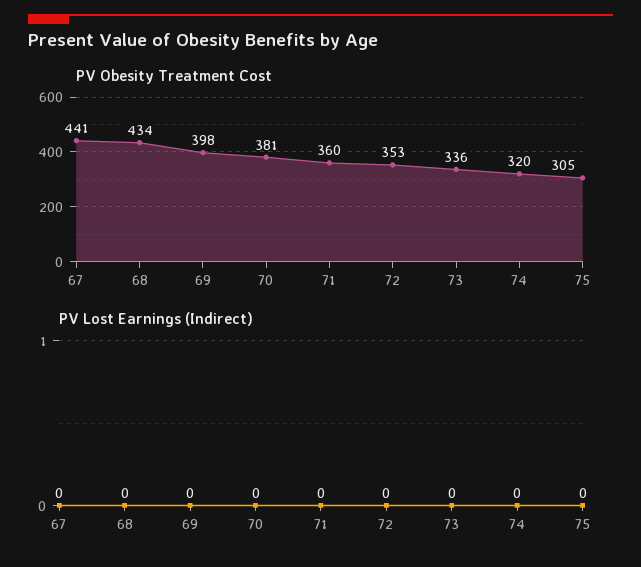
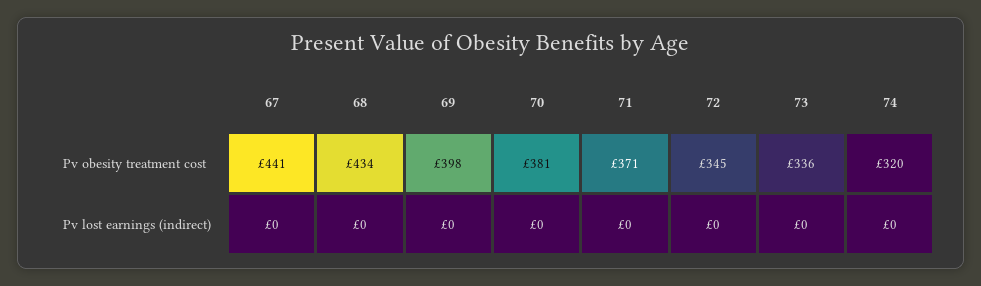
  {
    "PV Obesity Treatment Cost": {
      "67": 441,
      "68": 434,
      "69": 398,
      "70": 381,
-     "71": 360,
+     "71": 371,
-     "72": 353,
+     "72": 345,
      "73": 336,
-     "74": 320,
+     "74": 320
-     "75": 305
    },
    "PV Lost Earnings (Indirect)": {
      "67": 0,
      "68": 0,
      "69": 0,
      "70": 0,
      "71": 0,
      "72": 0,
      "73": 0,
-     "74": 0,
+     "74": 0
-     "75": 0
    }
  }

